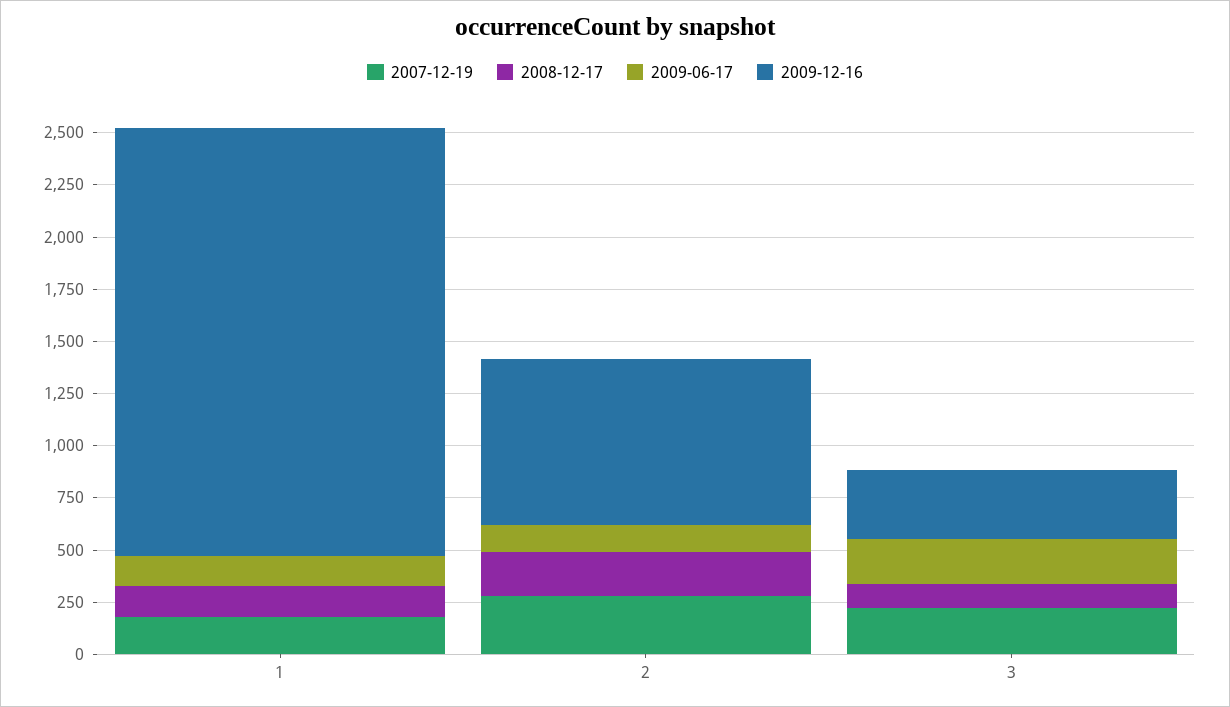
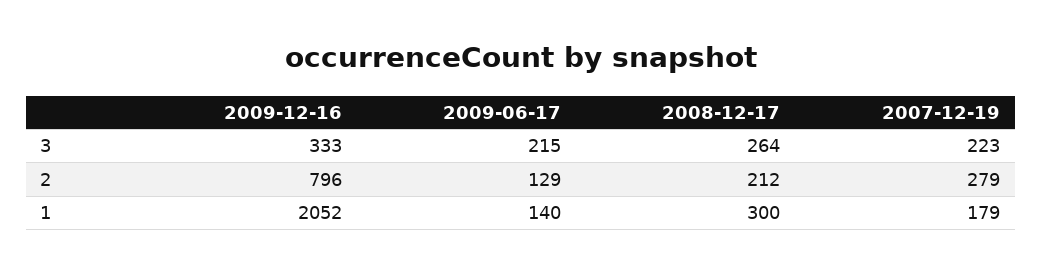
  {
    "2007-12-19": {
      "1": 179,
      "2": 279,
      "3": 223
    },
    "2008-12-17": {
-     "1": 150,
+     "1": 300,
      "2": 212,
-     "3": 100
+     "3": 264
    },
    "2009-06-17": {
      "1": 140,
      "2": 129,
      "3": 215
    },
    "2009-12-16": {
      "1": 2052,
      "2": 796,
      "3": 333
    }
  }

